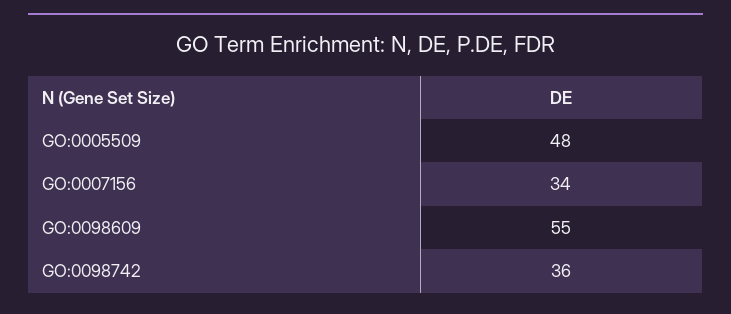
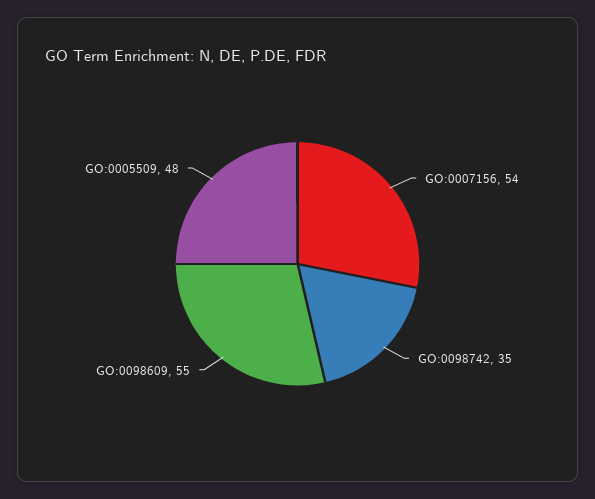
  {
    "GO:0005509": 48,
-   "GO:0007156": 34,
+   "GO:0007156": 54,
    "GO:0098609": 55,
-   "GO:0098742": 36
+   "GO:0098742": 35
  }

